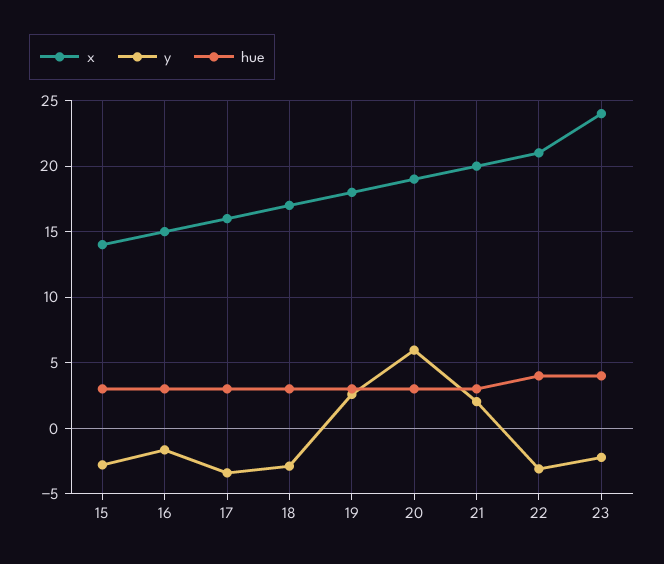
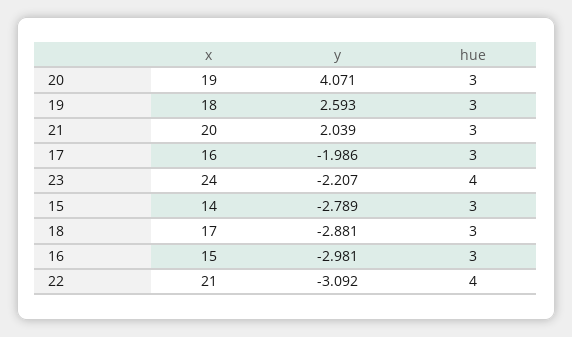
  {
    "x": {
      "15": 14,
      "16": 15,
      "17": 16,
      "18": 17,
      "19": 18,
      "20": 19,
      "21": 20,
      "22": 21,
      "23": 24
    },
    "y": {
      "15": -2.789,
-     "16": -1.5,
+     "16": -2.981,
-     "17": -3.5,
+     "17": -1.986,
      "18": -2.881,
      "19": 2.593,
-     "20": 6,
+     "20": 4.071,
      "21": 2.039,
      "22": -3.092,
      "23": -2.207
    },
    "hue": {
      "15": 3,
      "16": 3,
      "17": 3,
      "18": 3,
      "19": 3,
      "20": 3,
      "21": 3,
      "22": 4,
      "23": 4
    }
  }

